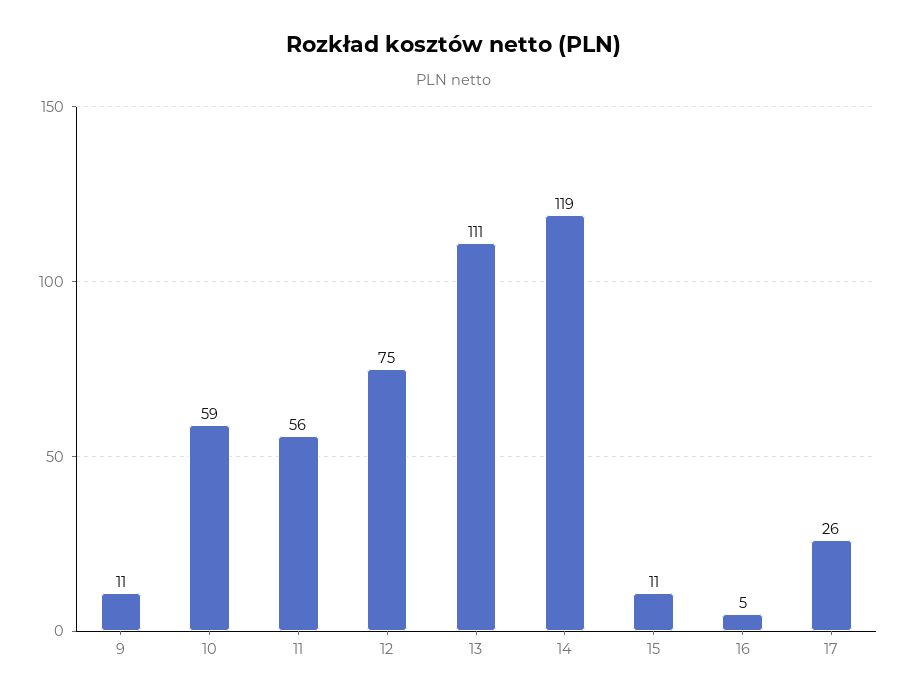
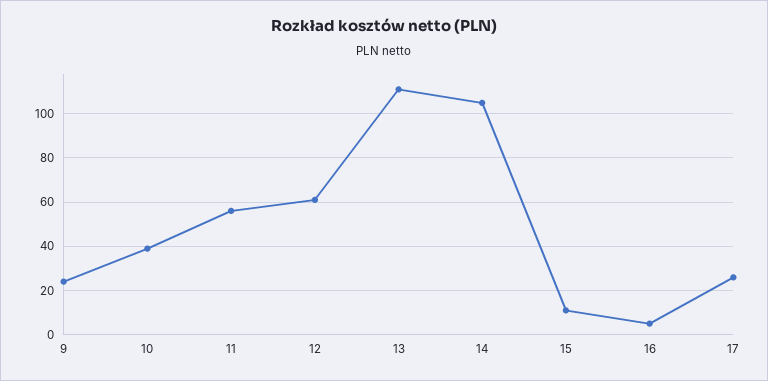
  {
-   "9": 11,
+   "9": 25,
-   "10": 59,
+   "10": 40,
    "11": 56,
-   "12": 75,
+   "12": 60,
    "13": 111,
-   "14": 119,
+   "14": 105,
    "15": 11,
    "16": 5,
    "17": 26
  }

